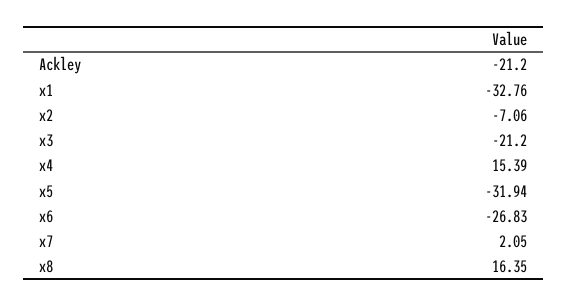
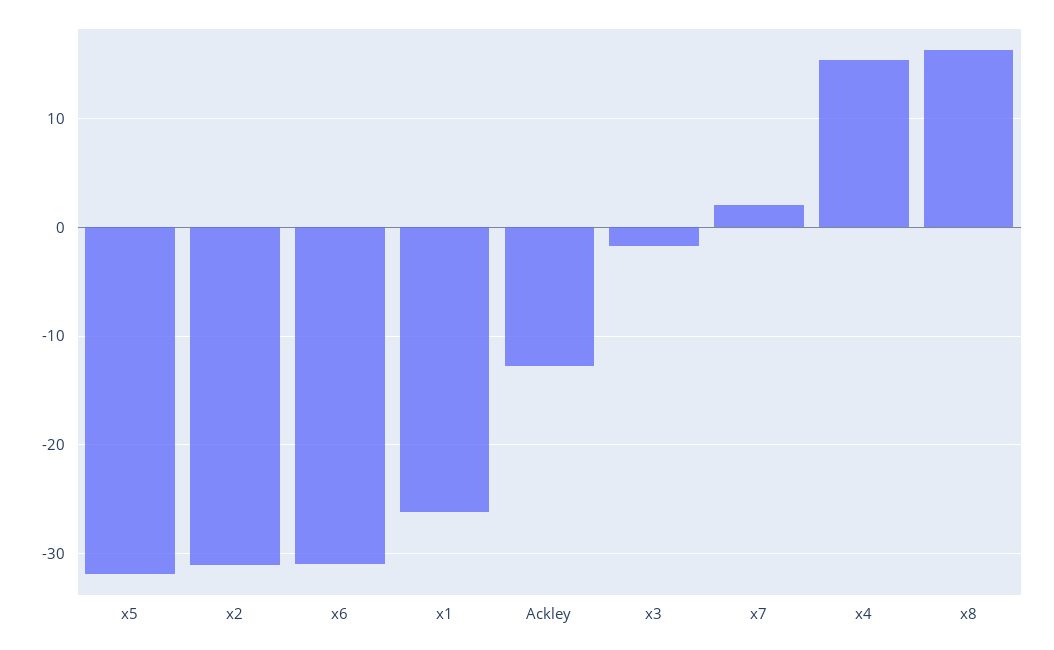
  {
-   "Ackley": -21.2,
+   "Ackley": -13,
-   "x1": -32.76,
+   "x1": -26,
-   "x2": -7.06,
+   "x2": -31,
-   "x3": -21.2,
+   "x3": -2,
    "x4": 15.39,
    "x5": -31.94,
-   "x6": -26.83,
+   "x6": -31,
    "x7": 2.05,
    "x8": 16.35
  }

